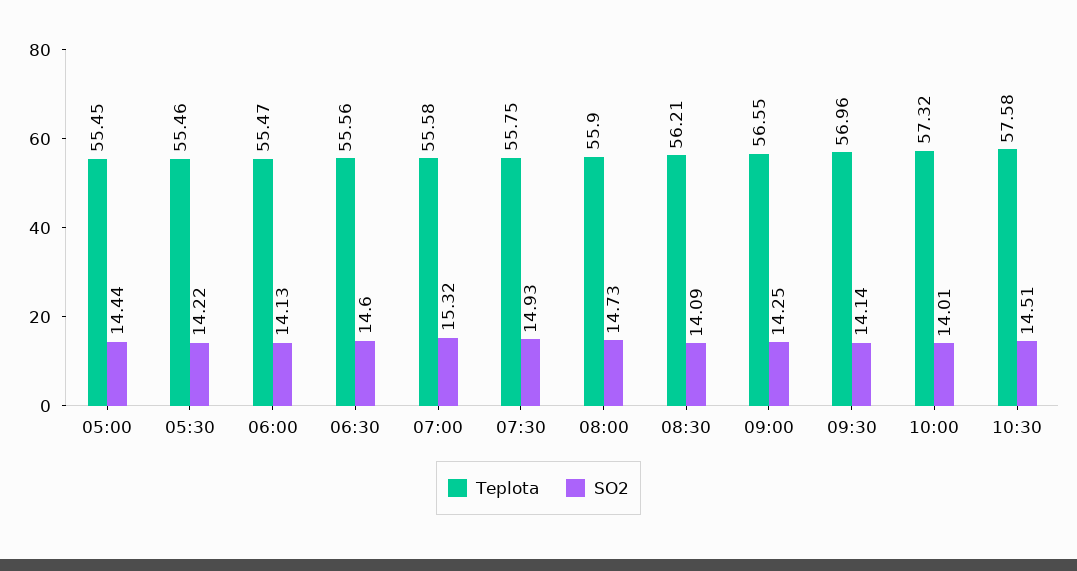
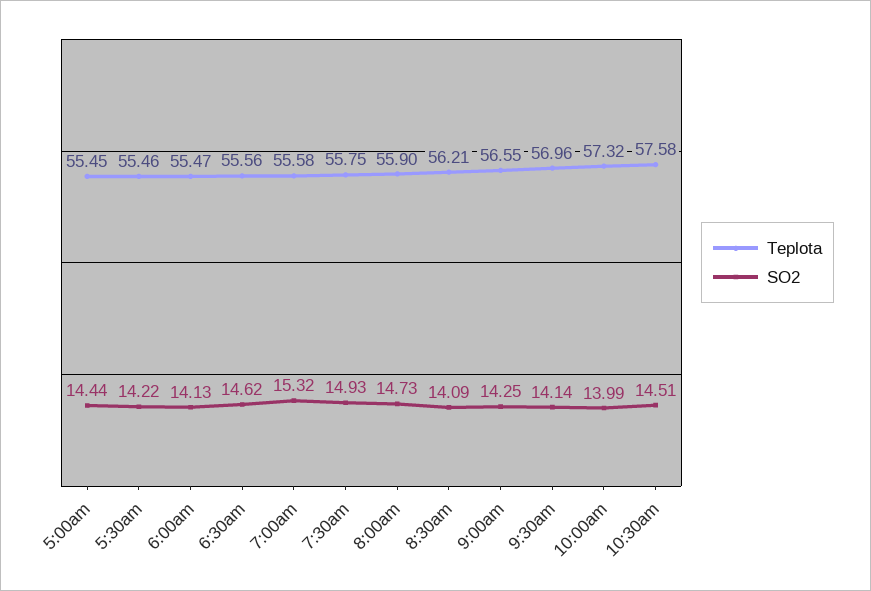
  {
    "Teplota": {
      "05:00": 55.45,
      "05:30": 55.46,
      "06:00": 55.47,
      "06:30": 55.56,
      "07:00": 55.58,
      "07:30": 55.75,
      "08:00": 55.9,
      "08:30": 56.21,
      "09:00": 56.55,
      "09:30": 56.96,
      "10:00": 57.32,
      "10:30": 57.58
    },
    "SO2": {
      "05:00": 14.44,
      "05:30": 14.22,
      "06:00": 14.13,
-     "06:30": 14.6,
+     "06:30": 14.62,
      "07:00": 15.32,
      "07:30": 14.93,
      "08:00": 14.73,
      "08:30": 14.09,
      "09:00": 14.25,
      "09:30": 14.14,
-     "10:00": 14.01,
+     "10:00": 13.99,
      "10:30": 14.51
    }
  }

